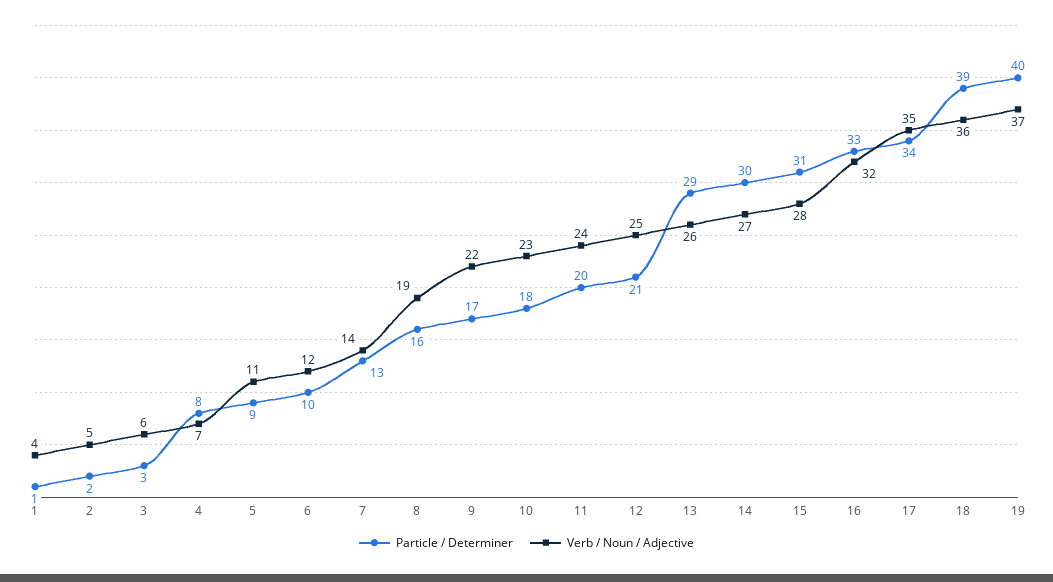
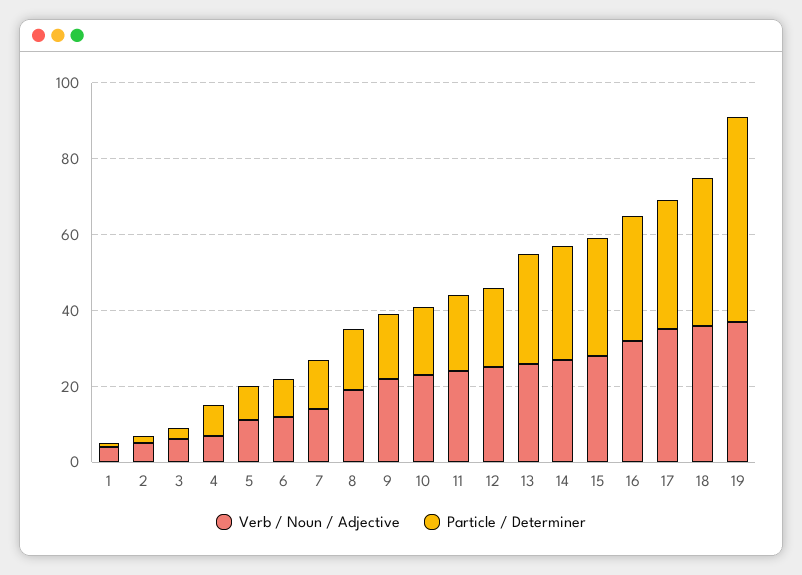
  {
    "Particle / Determiner": {
      "1": 1,
      "2": 2,
      "3": 3,
      "4": 8,
      "5": 9,
      "6": 10,
      "7": 13,
      "8": 16,
      "9": 17,
      "10": 18,
      "11": 20,
      "12": 21,
      "13": 29,
      "14": 30,
      "15": 31,
      "16": 33,
      "17": 34,
      "18": 39,
-     "19": 40
+     "19": 55
    },
    "Verb / Noun / Adjective": {
      "1": 4,
      "2": 5,
      "3": 6,
      "4": 7,
      "5": 11,
      "6": 12,
      "7": 14,
      "8": 19,
      "9": 22,
      "10": 23,
      "11": 24,
      "12": 25,
      "13": 26,
      "14": 27,
      "15": 28,
      "16": 32,
      "17": 35,
      "18": 36,
      "19": 37
    }
  }

